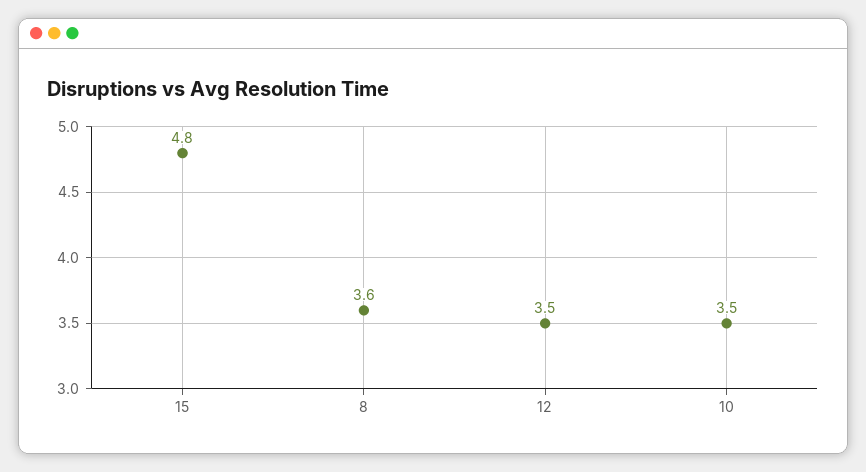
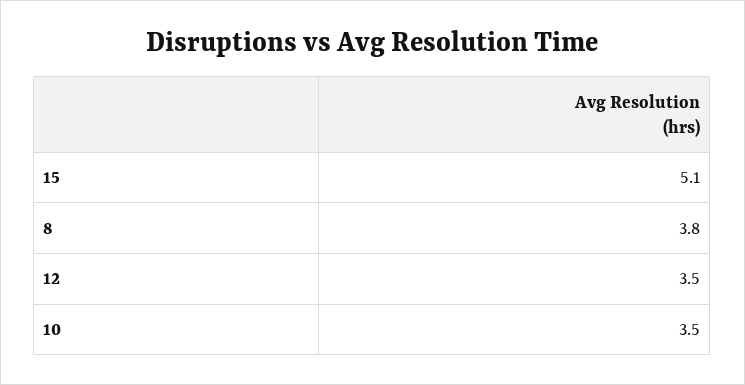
  {
-   "15": 4.8,
+   "15": 5.1,
-   "8": 3.6,
+   "8": 3.8,
    "12": 3.5,
    "10": 3.5
  }

